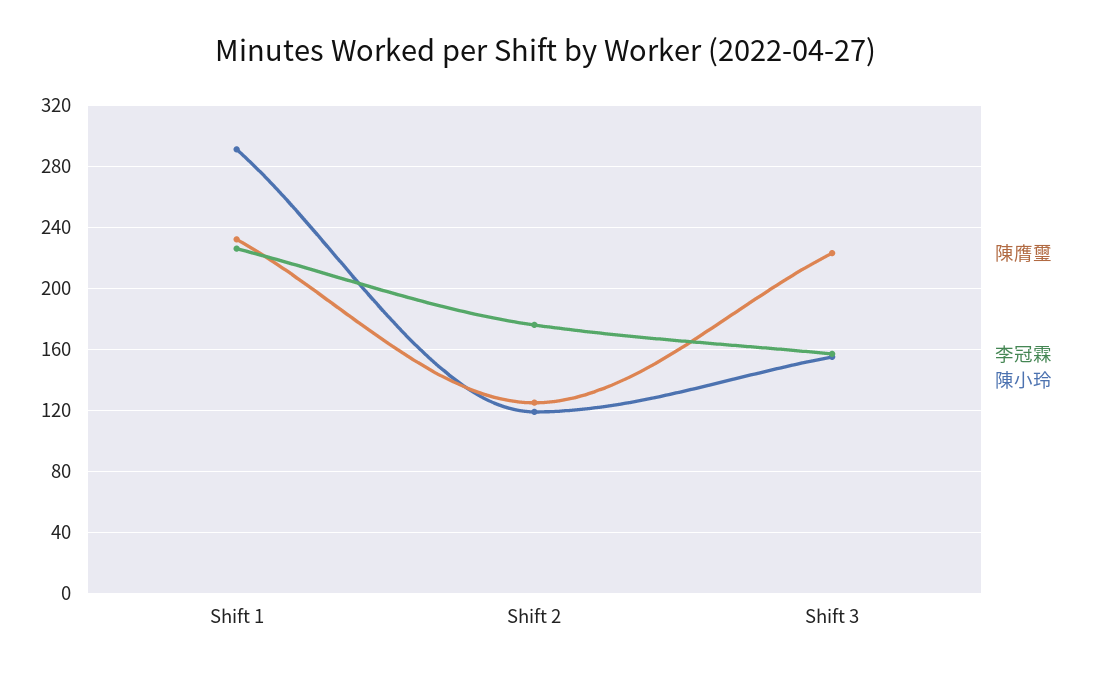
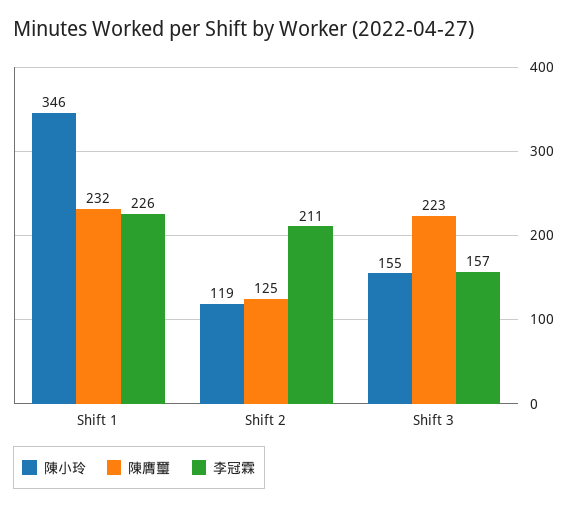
  {
    "陳膺璽": {
      "Shift 1": 232,
      "Shift 2": 125,
      "Shift 3": 223
    },
    "李冠霖": {
      "Shift 1": 226,
-     "Shift 2": 175,
+     "Shift 2": 211,
      "Shift 3": 157
    },
    "陳小玲": {
-     "Shift 1": 290,
+     "Shift 1": 346,
      "Shift 2": 119,
      "Shift 3": 155
    }
  }

